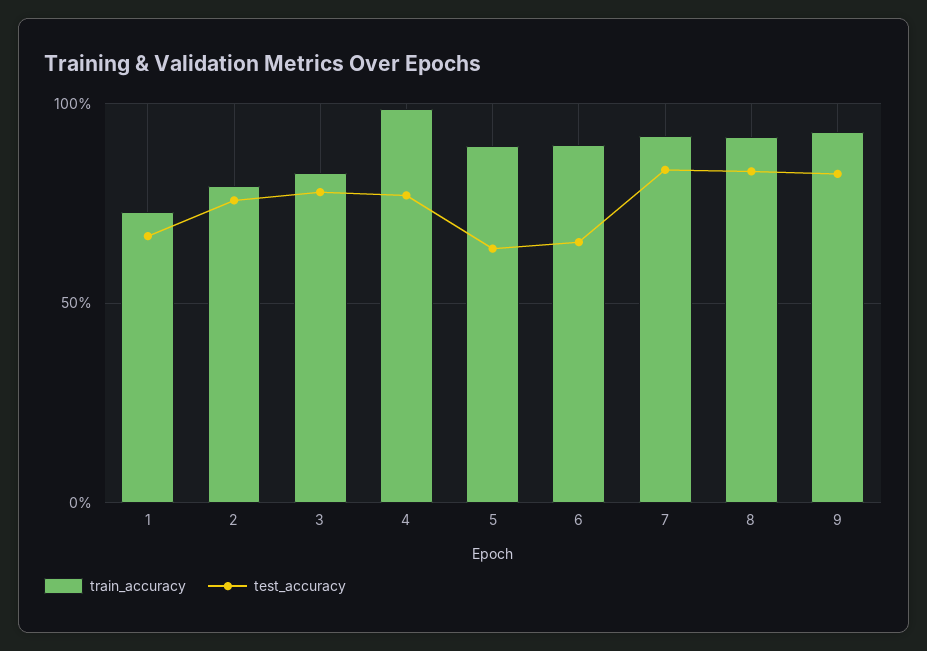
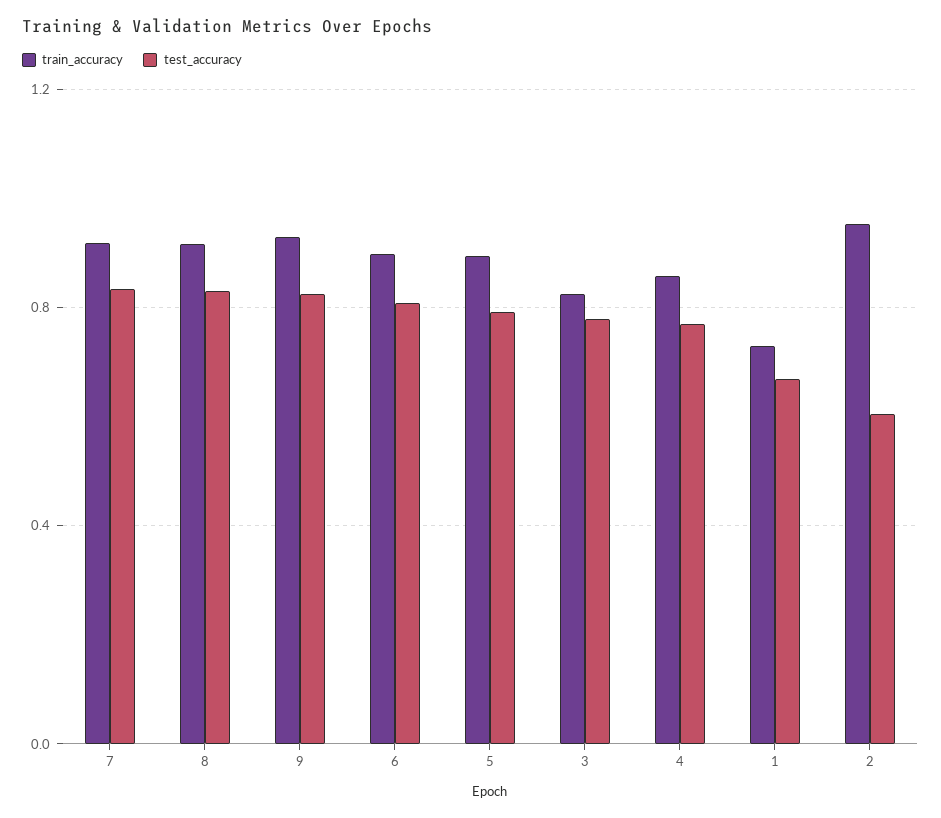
  {
    "train_accuracy": {
      "1": 0.75,
-     "2": 0.8,
+     "2": 0.95,
      "3": 0.85,
-     "4": 1,
+     "4": 0.85,
      "5": 0.9,
      "6": 0.9,
      "7": 0.9,
      "8": 0.9,
      "9": 0.95
    },
    "test_accuracy": {
      "1": 0.65,
-     "2": 0.75,
+     "2": 0.6,
      "3": 0.8,
      "4": 0.75,
-     "5": 0.65,
+     "5": 0.8,
-     "6": 0.65,
+     "6": 0.8,
      "7": 0.85,
      "8": 0.85,
      "9": 0.8
    }
  }

